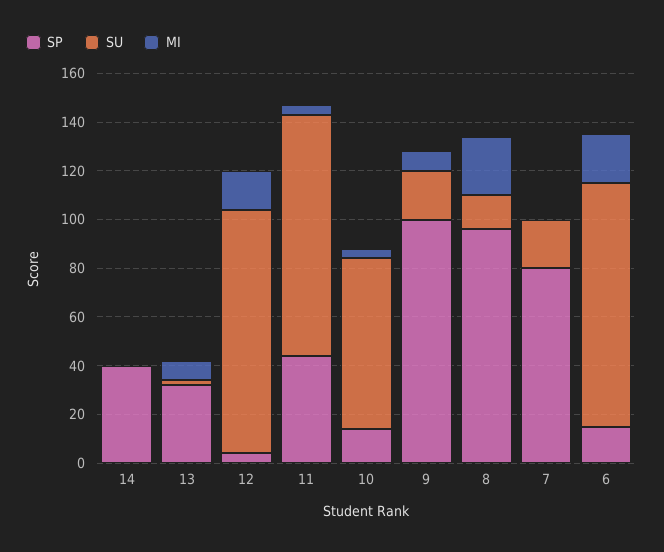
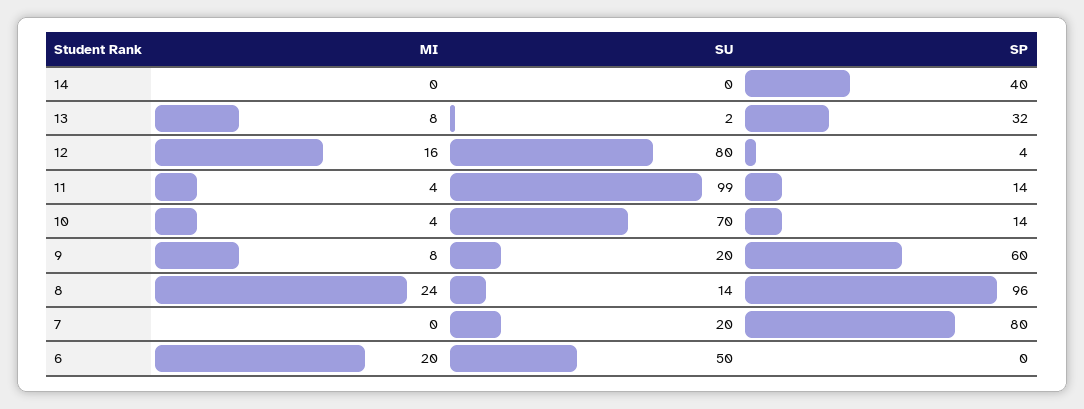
  {
    "SP": {
      "14": 40,
      "13": 32,
      "12": 4,
-     "11": 45,
+     "11": 14,
      "10": 14,
-     "9": 100,
+     "9": 60,
      "8": 96,
      "7": 80,
-     "6": 15
+     "6": 0
    },
    "SU": {
      "14": 0,
      "13": 2,
-     "12": 100,
+     "12": 80,
      "11": 99,
      "10": 70,
      "9": 20,
      "8": 14,
      "7": 20,
-     "6": 100
+     "6": 50
    },
    "MI": {
      "14": 0,
      "13": 8,
      "12": 16,
      "11": 4,
      "10": 4,
      "9": 8,
      "8": 24,
      "7": 0,
      "6": 20
    }
  }

